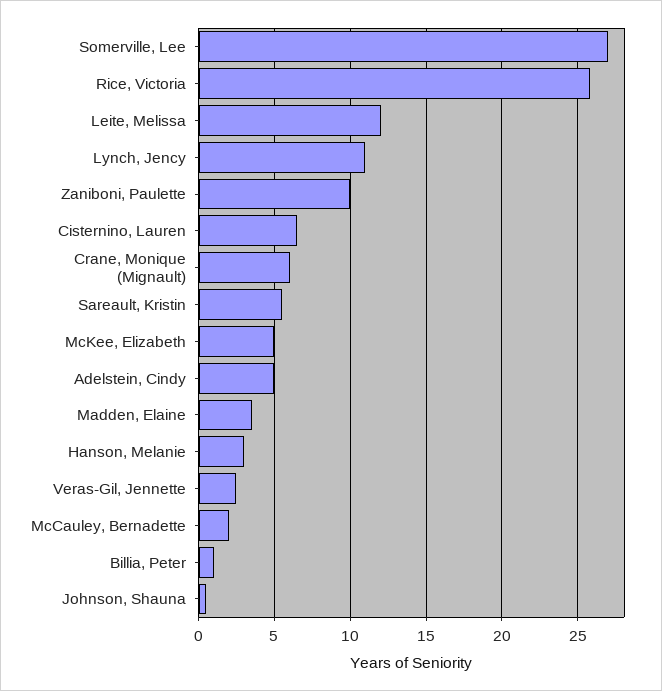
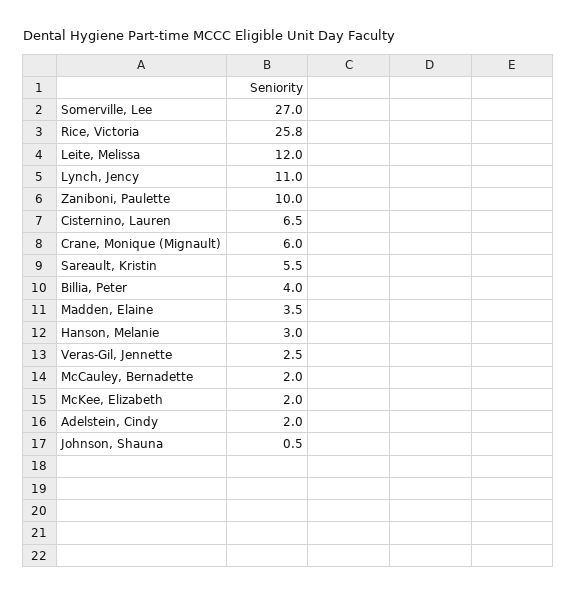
  {
    "Somerville, Lee": 27,
    "Rice, Victoria": 25.8,
    "Leite, Melissa": 12,
    "Lynch, Jency": 11,
    "Zaniboni, Paulette": 10,
    "Cisternino, Lauren": 6.5,
    "Crane, Monique (Mignault)": 6,
    "Sareault, Kristin": 5.5,
-   "McKee, Elizabeth": 5,
+   "McKee, Elizabeth": 2,
-   "Adelstein, Cindy": 5,
+   "Adelstein, Cindy": 2,
    "Madden, Elaine": 3.5,
    "Hanson, Melanie": 3,
    "Veras-Gil, Jennette": 2.5,
    "McCauley, Bernadette": 2,
-   "Billia, Peter": 1,
+   "Billia, Peter": 4,
    "Johnson, Shauna": 0.5
  }

